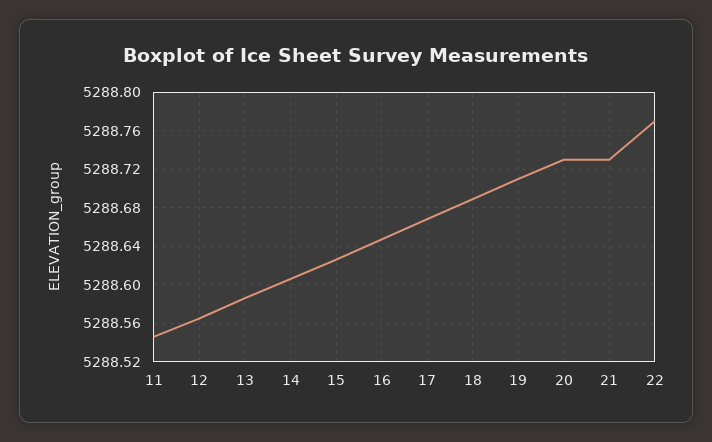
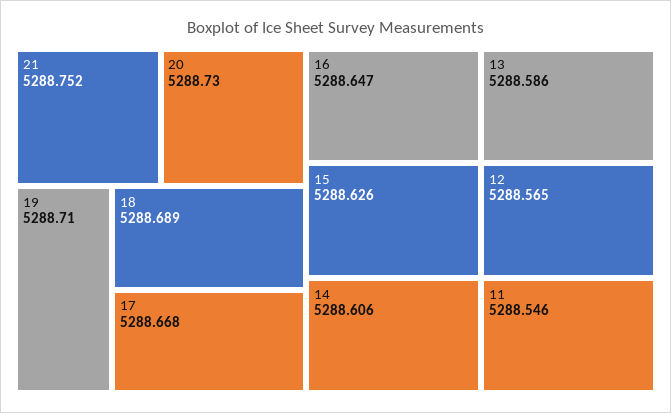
  {
    "11": 5288.546,
    "12": 5288.565,
    "13": 5288.586,
    "14": 5288.606,
    "15": 5288.626,
    "16": 5288.647,
    "17": 5288.668,
    "18": 5288.689,
    "19": 5288.71,
    "20": 5288.73,
-   "21": 5288.73,
+   "21": 5288.752
-   "22": 5288.77
  }

